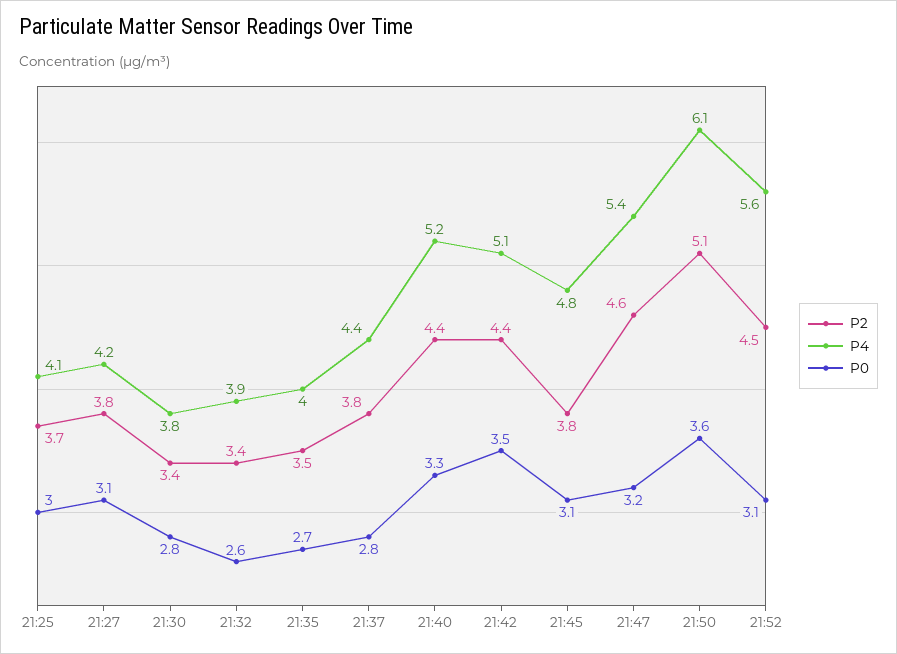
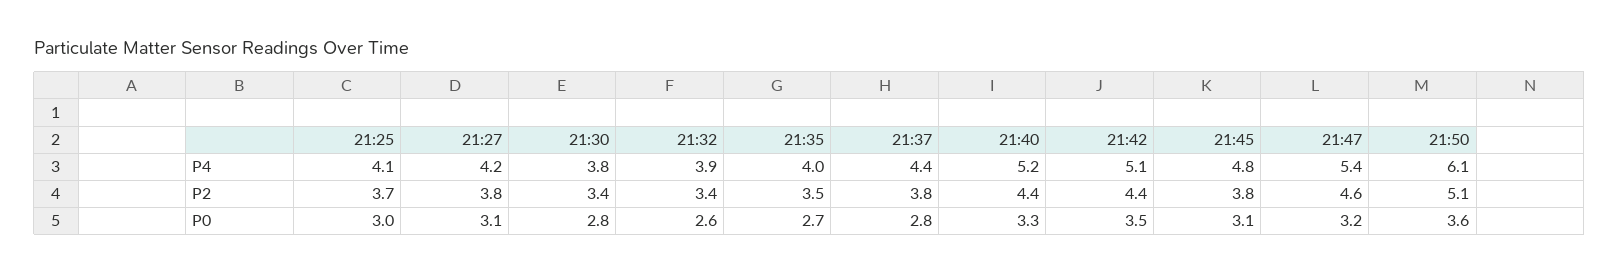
  {
    "P2": {
      "21:25": 3.7,
      "21:27": 3.8,
      "21:30": 3.4,
      "21:32": 3.4,
      "21:35": 3.5,
      "21:37": 3.8,
      "21:40": 4.4,
      "21:42": 4.4,
      "21:45": 3.8,
      "21:47": 4.6,
-     "21:50": 5.1,
+     "21:50": 5.1
-     "21:52": 4.5
    },
    "P4": {
      "21:25": 4.1,
      "21:27": 4.2,
      "21:30": 3.8,
      "21:32": 3.9,
      "21:35": 4,
      "21:37": 4.4,
      "21:40": 5.2,
      "21:42": 5.1,
      "21:45": 4.8,
      "21:47": 5.4,
-     "21:50": 6.1,
+     "21:50": 6.1
-     "21:52": 5.6
    },
    "P0": {
      "21:25": 3,
      "21:27": 3.1,
      "21:30": 2.8,
      "21:32": 2.6,
      "21:35": 2.7,
      "21:37": 2.8,
      "21:40": 3.3,
      "21:42": 3.5,
      "21:45": 3.1,
      "21:47": 3.2,
-     "21:50": 3.6,
+     "21:50": 3.6
-     "21:52": 3.1
    }
  }

